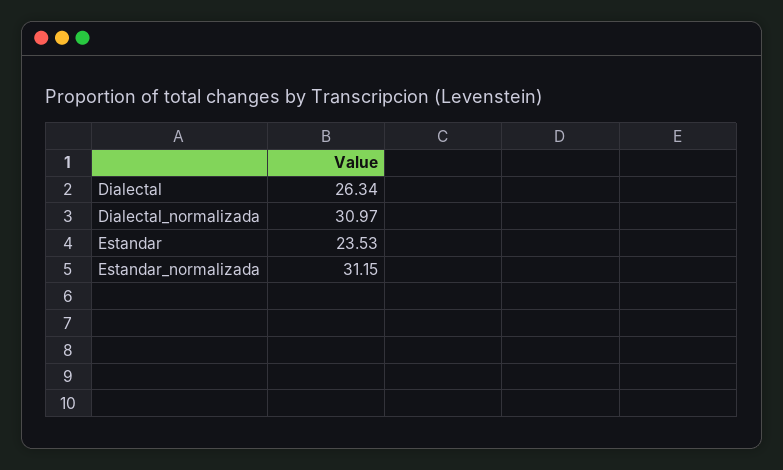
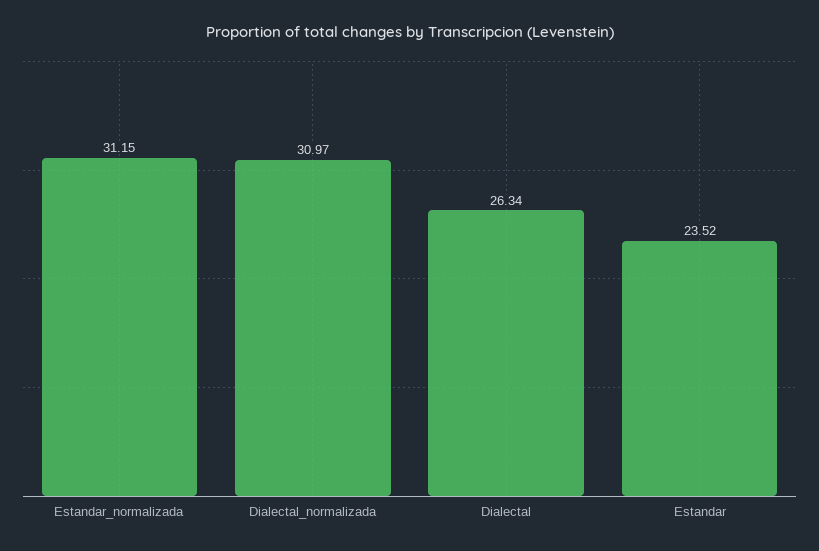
  {
    "Dialectal": 26.34,
    "Dialectal_normalizada": 30.97,
-   "Estandar": 23.53,
+   "Estandar": 23.52,
    "Estandar_normalizada": 31.15
  }

